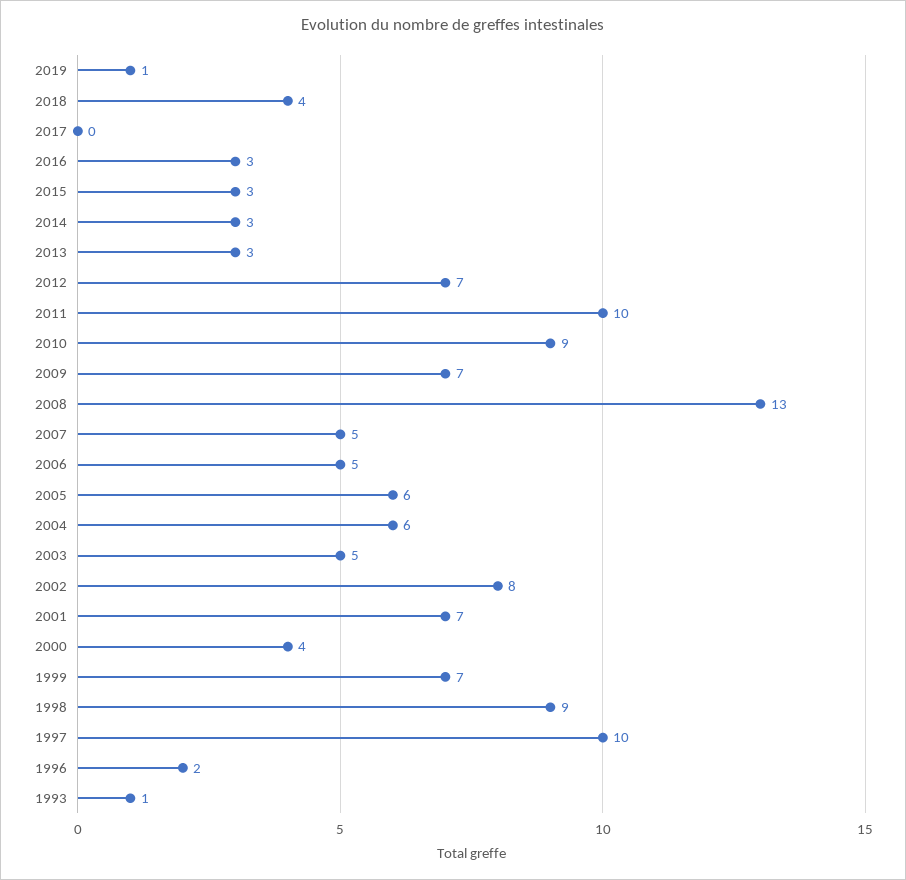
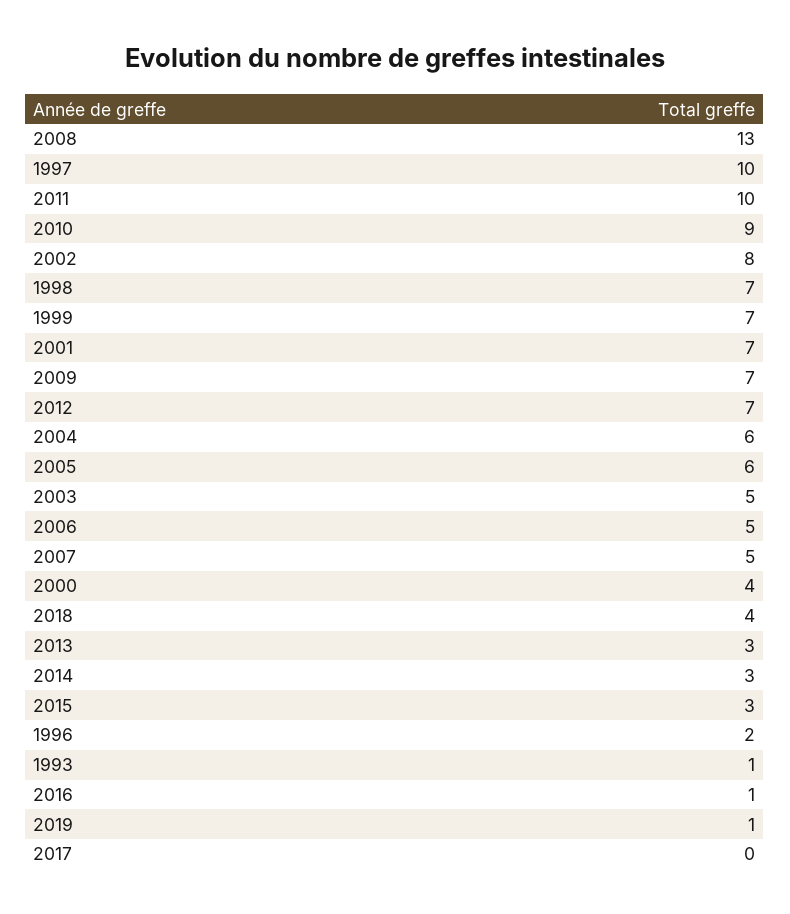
  {
    "2019": 1,
    "2018": 4,
    "2017": 0,
-   "2016": 3,
+   "2016": 1,
    "2015": 3,
    "2014": 3,
    "2013": 3,
    "2012": 7,
    "2011": 10,
    "2010": 9,
    "2009": 7,
    "2008": 13,
    "2007": 5,
    "2006": 5,
    "2005": 6,
    "2004": 6,
    "2003": 5,
    "2002": 8,
    "2001": 7,
    "2000": 4,
    "1999": 7,
-   "1998": 9,
+   "1998": 7,
    "1997": 10,
    "1996": 2,
    "1993": 1
  }

